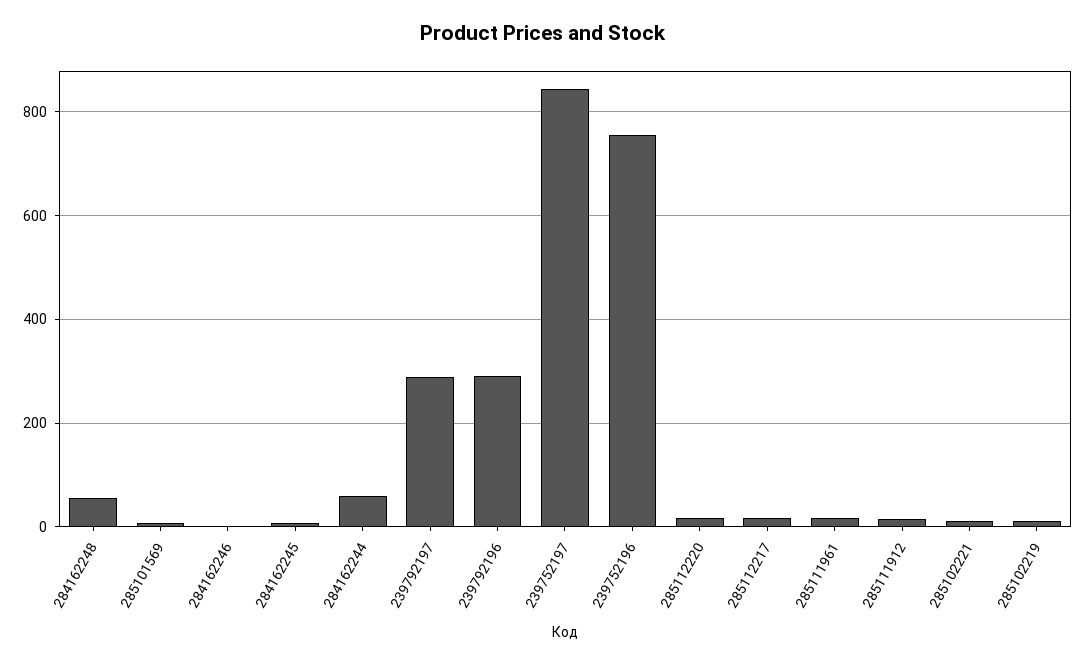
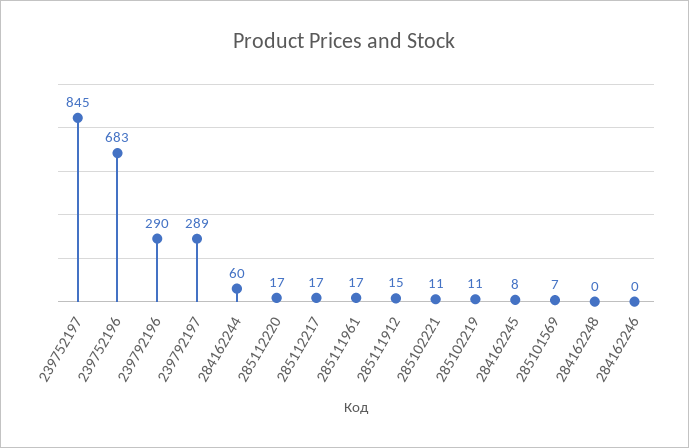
  {
-   "284162248": 60,
+   "284162248": 0,
    "285101569": 7,
    "284162246": 0,
    "284162245": 8,
    "284162244": 60,
    "239792197": 289,
    "239792196": 290,
    "239752197": 845,
-   "239752196": 760,
+   "239752196": 683,
    "285112220": 17,
    "285112217": 17,
    "285111961": 17,
    "285111912": 15,
    "285102221": 11,
    "285102219": 11
  }

